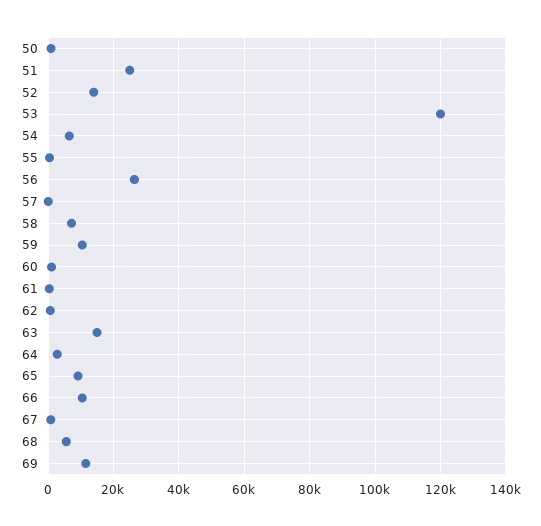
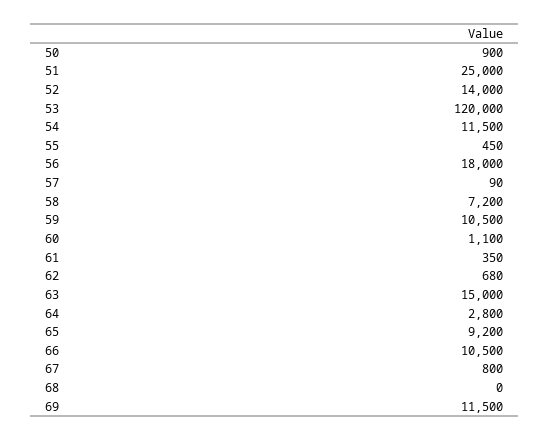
  {
    "50": 900,
    "51": 25000,
    "52": 14000,
    "53": 120000,
-   "54": 6000,
+   "54": 11500,
    "55": 450,
-   "56": 26000,
+   "56": 18000,
    "57": 90,
    "58": 7200,
    "59": 10500,
    "60": 1100,
    "61": 350,
    "62": 680,
    "63": 15000,
    "64": 2800,
    "65": 9200,
    "66": 10500,
    "67": 800,
-   "68": 6000,
+   "68": 0,
    "69": 11500
  }

